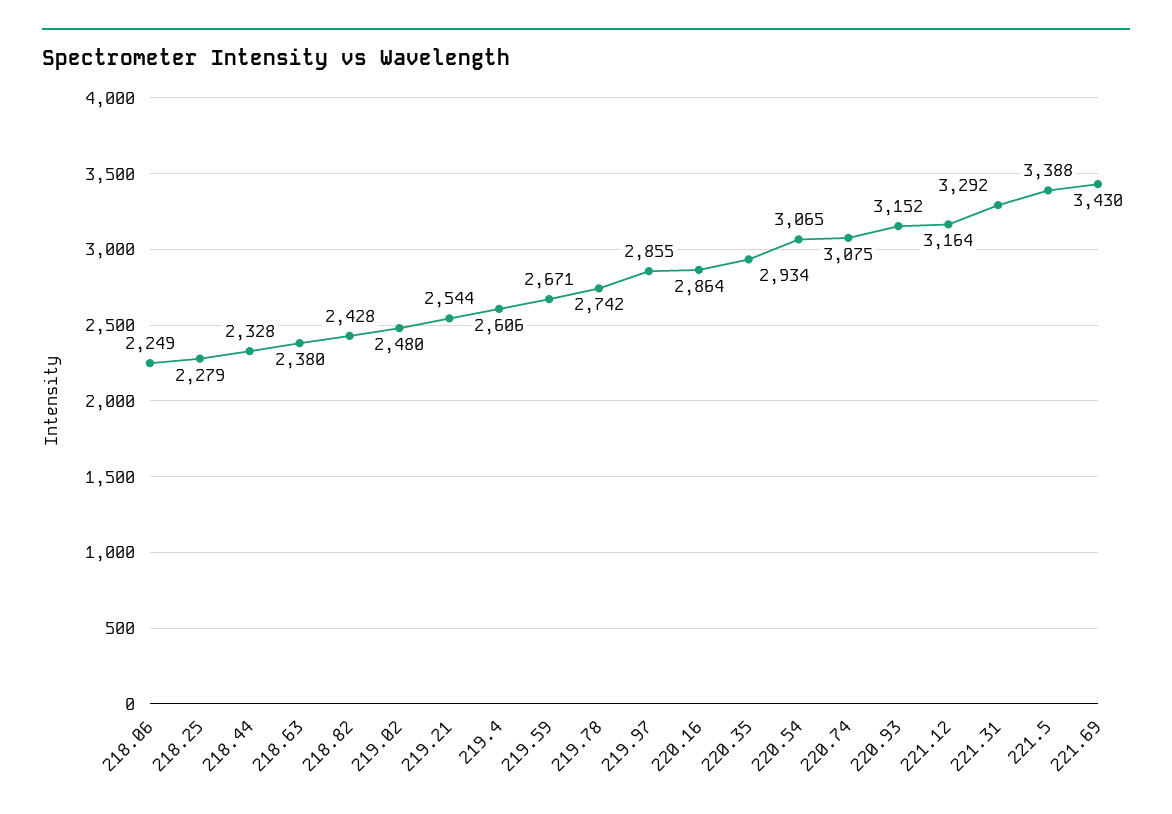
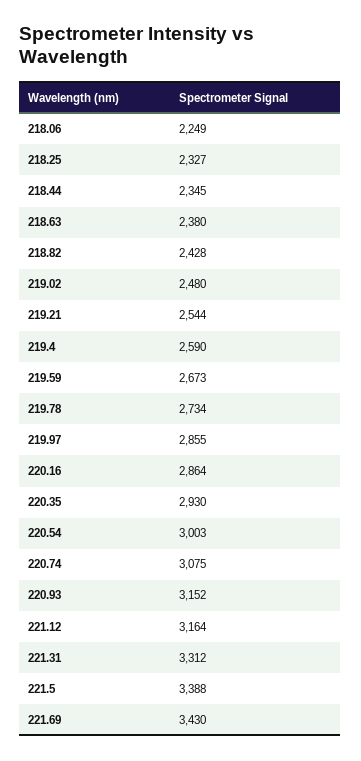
  {
    "218.06": 2249,
-   "218.25": 2279,
+   "218.25": 2327,
-   "218.44": 2328,
+   "218.44": 2345,
    "218.63": 2380,
    "218.82": 2428,
    "219.02": 2480,
    "219.21": 2544,
-   "219.4": 2606,
+   "219.4": 2590,
-   "219.59": 2671,
+   "219.59": 2673,
-   "219.78": 2742,
+   "219.78": 2734,
    "219.97": 2855,
    "220.16": 2864,
-   "220.35": 2934,
+   "220.35": 2930,
-   "220.54": 3065,
+   "220.54": 3003,
    "220.74": 3075,
    "220.93": 3152,
    "221.12": 3164,
-   "221.31": 3292,
+   "221.31": 3312,
    "221.5": 3388,
    "221.69": 3430
  }

